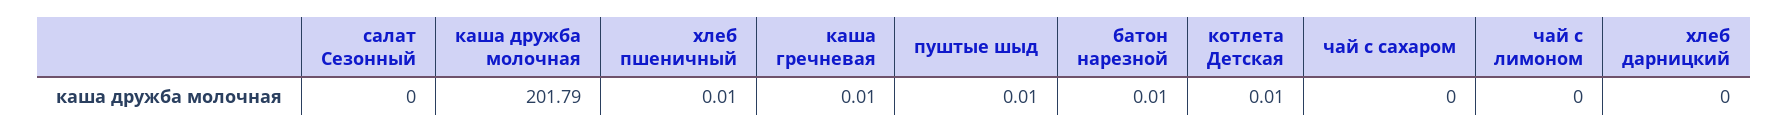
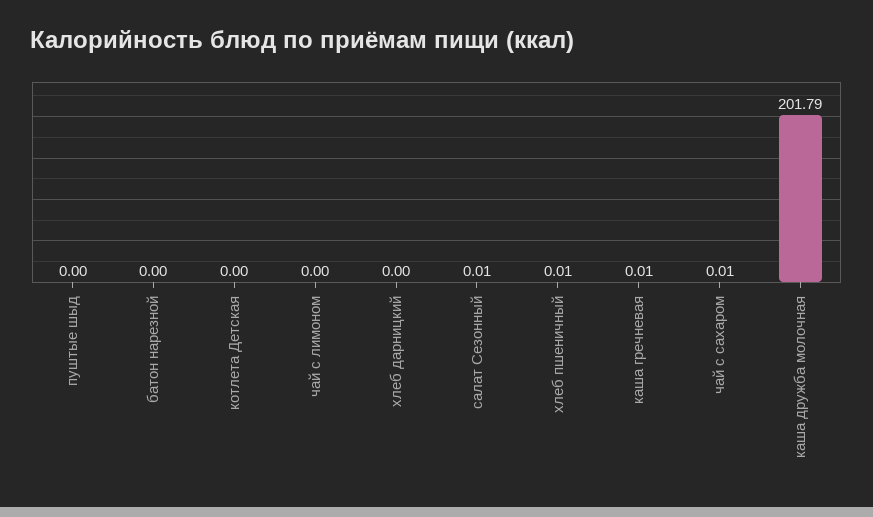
  {
-   "салат Сезонный": 0,
+   "салат Сезонный": 0.01,
    "каша дружба молочная": 201.79,
    "хлеб пшеничный": 0.01,
    "каша гречневая": 0.01,
-   "пуштые шыд": 0.01,
+   "пуштые шыд": 0,
-   "батон нарезной": 0.01,
+   "батон нарезной": 0,
-   "котлета Детская": 0.01,
+   "котлета Детская": 0,
-   "чай с сахаром": 0,
+   "чай с сахаром": 0.01,
    "чай с лимоном": 0,
    "хлеб дарницкий": 0
  }

